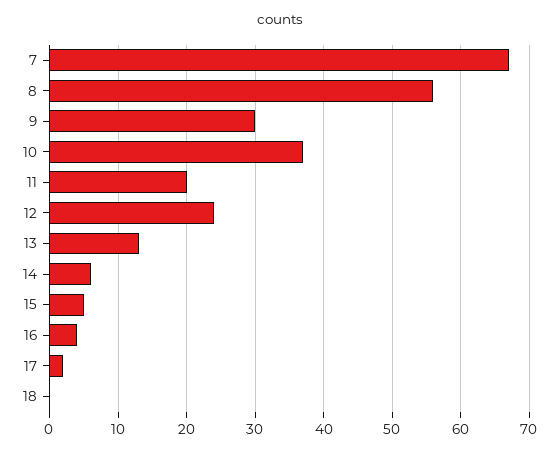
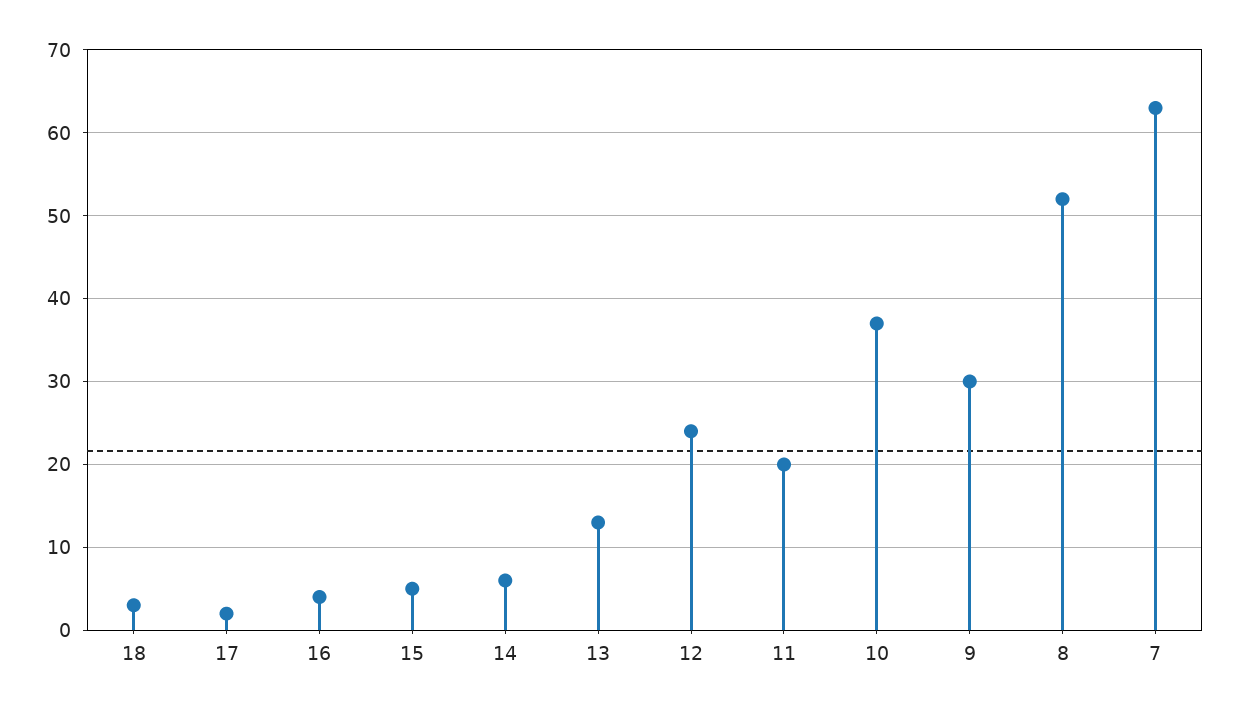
  {
-   "7": 67,
+   "7": 63,
-   "8": 56,
+   "8": 52,
    "9": 30,
    "10": 37,
    "11": 20,
    "12": 24,
    "13": 13,
    "14": 6,
    "15": 5,
    "16": 4,
    "17": 2,
-   "18": 0
+   "18": 3
  }

